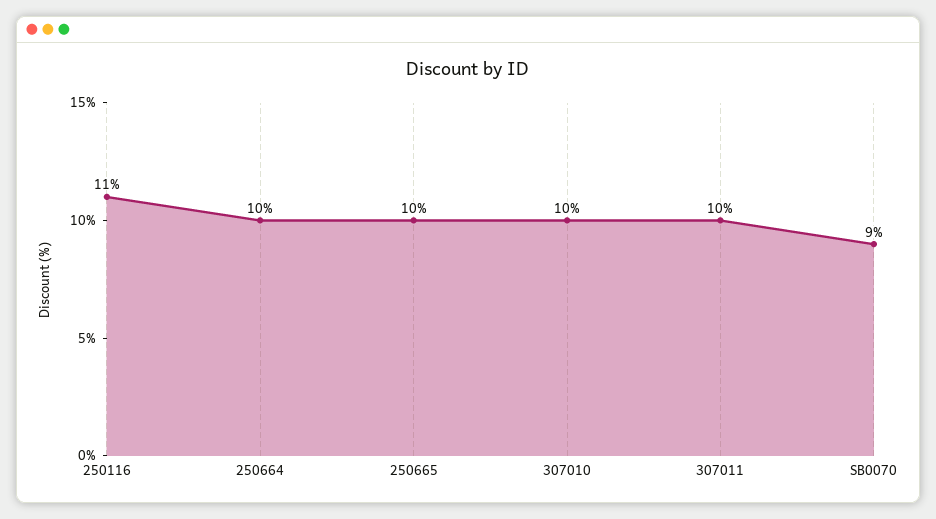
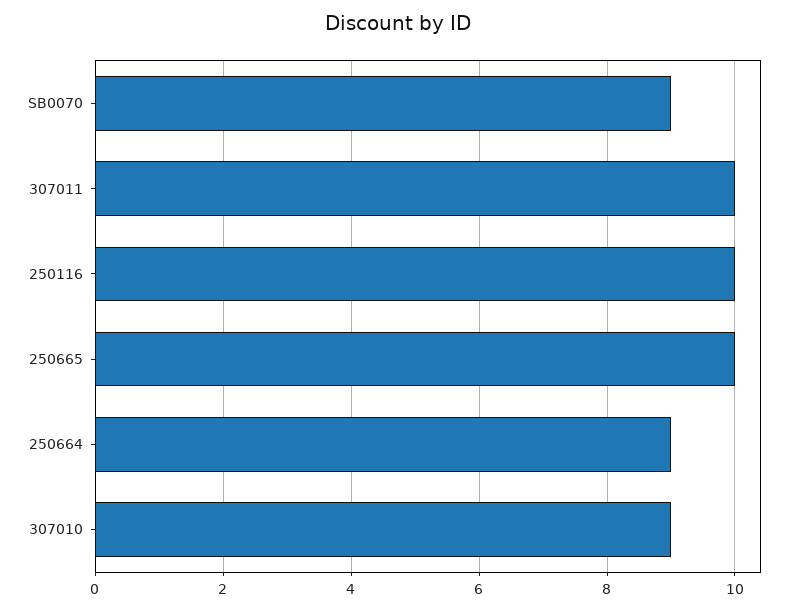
  {
-   "250116": 11,
+   "250116": 10,
-   "250664": 10,
+   "250664": 9,
    "250665": 10,
-   "307010": 10,
+   "307010": 9,
    "307011": 10,
    "SB0070": 9
  }

